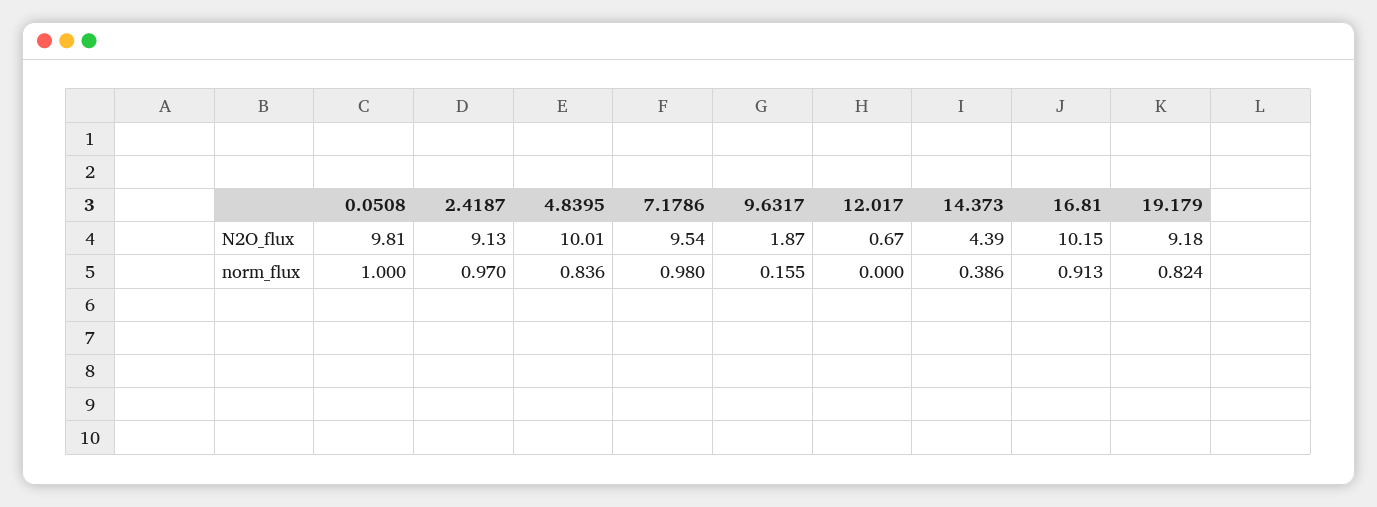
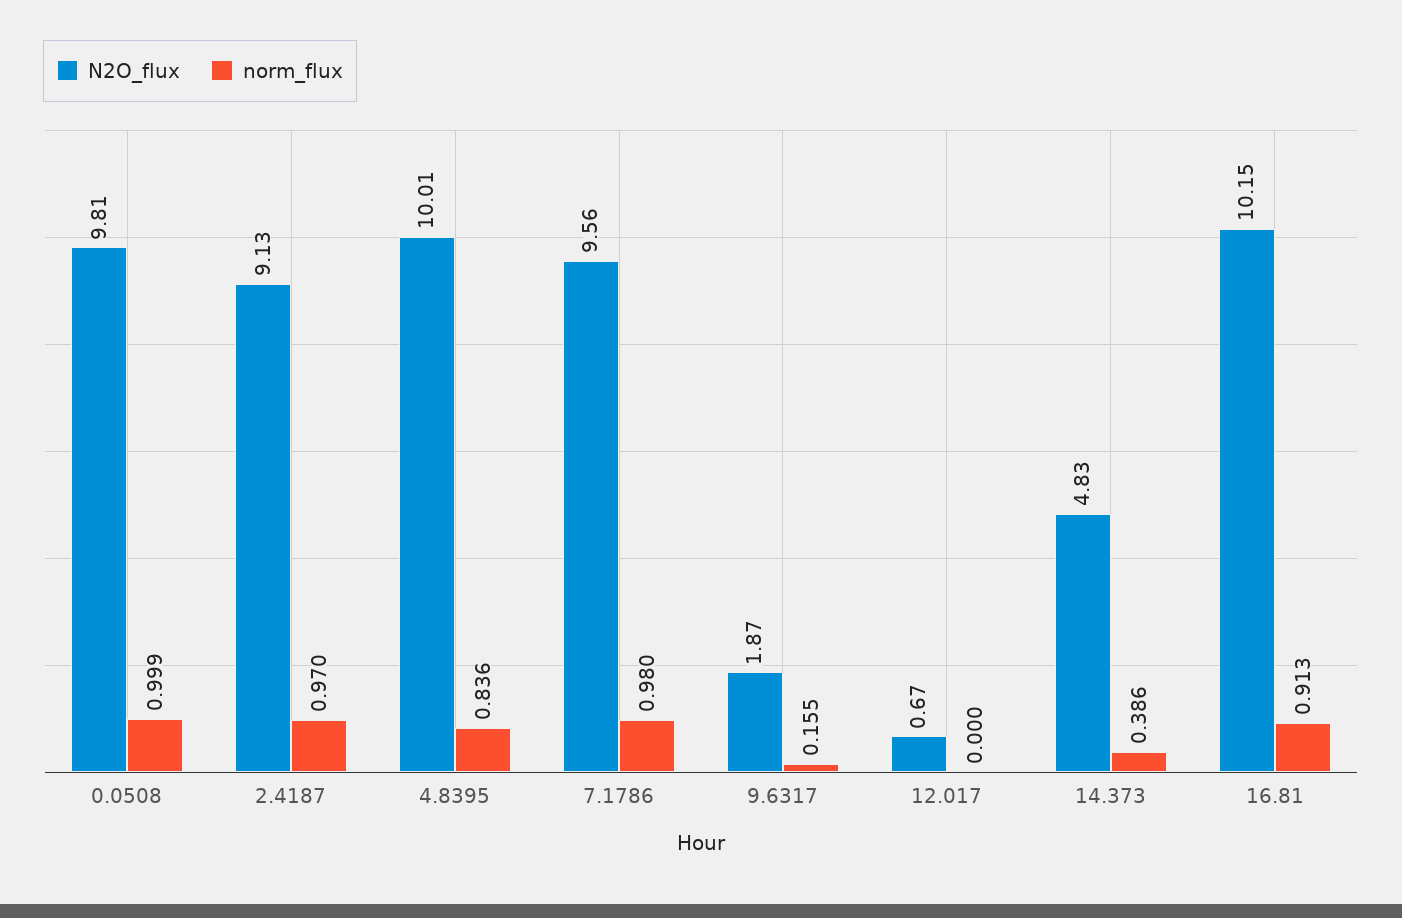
  {
    "N2O_flux": {
      "0.0508": 9.81,
      "2.4187": 9.13,
      "4.8395": 10.01,
-     "7.1786": 9.54,
+     "7.1786": 9.56,
      "9.6317": 1.87,
      "12.017": 0.67,
-     "14.373": 4.39,
+     "14.373": 4.83,
-     "16.81": 10.15,
+     "16.81": 10.15
-     "19.179": 9.18
    },
    "norm_flux": {
-     "0.0508": 1,
+     "0.0508": 0.999,
      "2.4187": 0.97,
      "4.8395": 0.836,
      "7.1786": 0.98,
      "9.6317": 0.155,
      "12.017": 0,
      "14.373": 0.386,
-     "16.81": 0.913,
+     "16.81": 0.913
-     "19.179": 0.824
    }
  }

